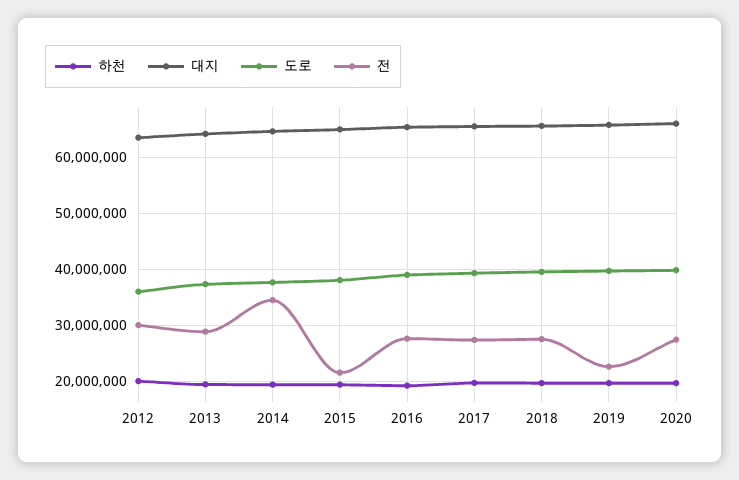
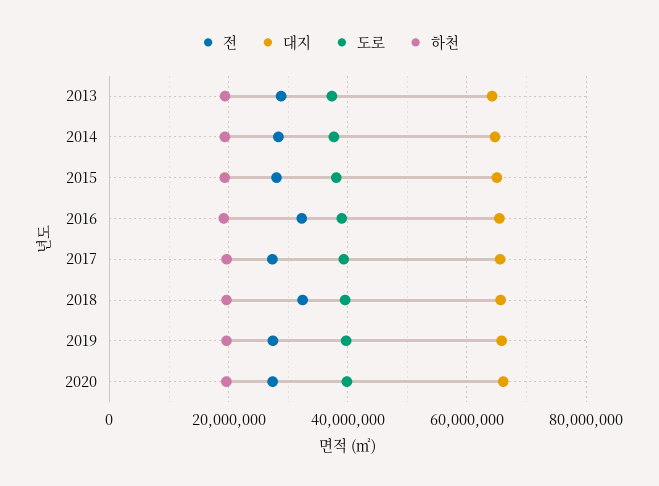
  {
    "하천": {
-     "2012": 20000000,
      "2013": 20000000,
      "2014": 20000000,
      "2015": 20000000,
      "2016": 20000000,
      "2017": 20000000,
      "2018": 20000000,
      "2019": 20000000,
      "2020": 20000000
    },
    "대지": {
-     "2012": 64000000,
      "2013": 64000000,
      "2014": 64000000,
      "2015": 66000000,
      "2016": 66000000,
      "2017": 66000000,
      "2018": 66000000,
      "2019": 66000000,
      "2020": 66000000
    },
    "도로": {
-     "2012": 36000000,
      "2013": 38000000,
      "2014": 38000000,
      "2015": 38000000,
      "2016": 38000000,
      "2017": 40000000,
      "2018": 40000000,
      "2019": 40000000,
      "2020": 40000000
    },
    "전": {
-     "2012": 30000000,
      "2013": 28000000,
-     "2014": 34000000,
+     "2014": 28000000,
-     "2015": 22000000,
+     "2015": 28000000,
-     "2016": 28000000,
+     "2016": 32000000,
      "2017": 28000000,
-     "2018": 28000000,
+     "2018": 32000000,
-     "2019": 22000000,
+     "2019": 28000000,
      "2020": 28000000
    }
  }

